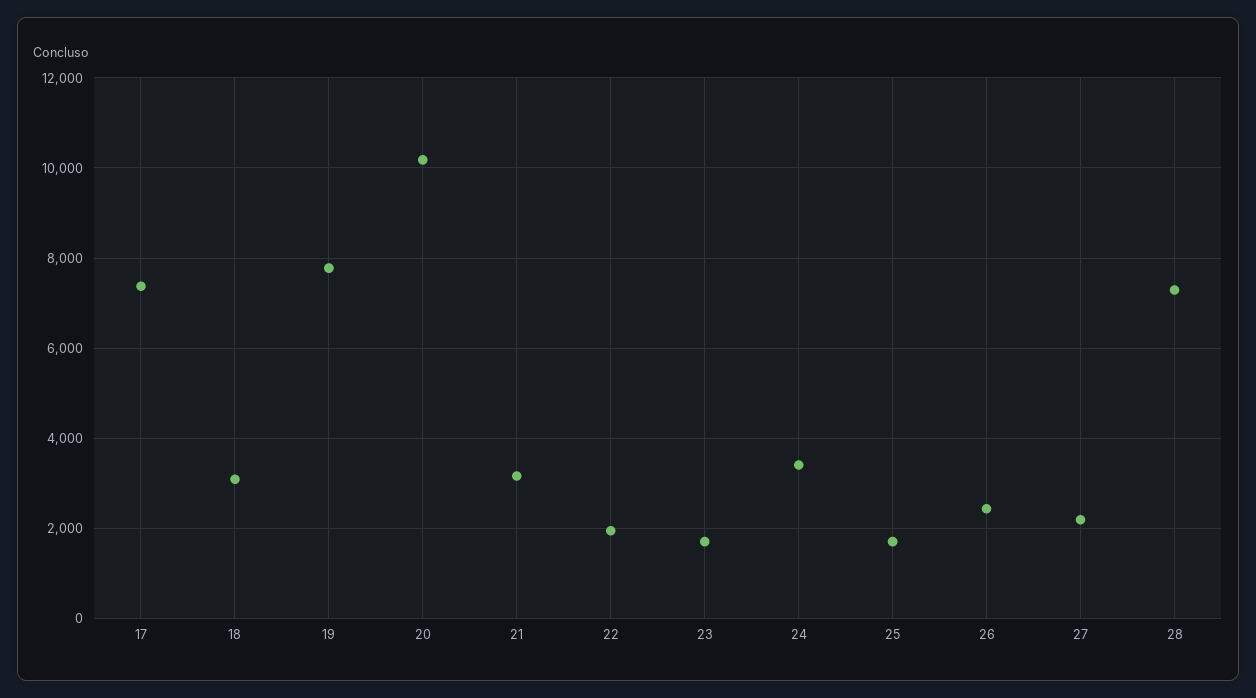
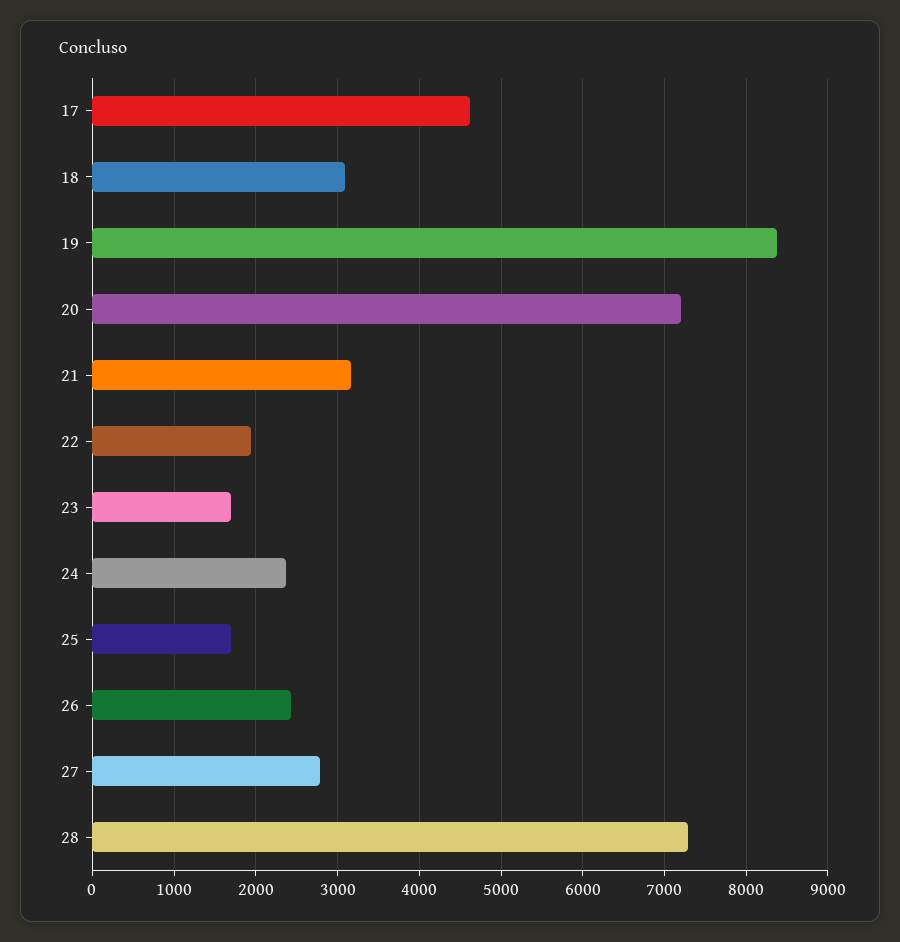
  {
-   "17": 7400,
+   "17": 4600,
    "18": 3100,
-   "19": 7800,
+   "19": 8400,
-   "20": 10200,
+   "20": 7200,
    "21": 3200,
    "22": 1900,
    "23": 1700,
-   "24": 3400,
+   "24": 2400,
    "25": 1700,
    "26": 2400,
-   "27": 2200,
+   "27": 2800,
    "28": 7300
  }

